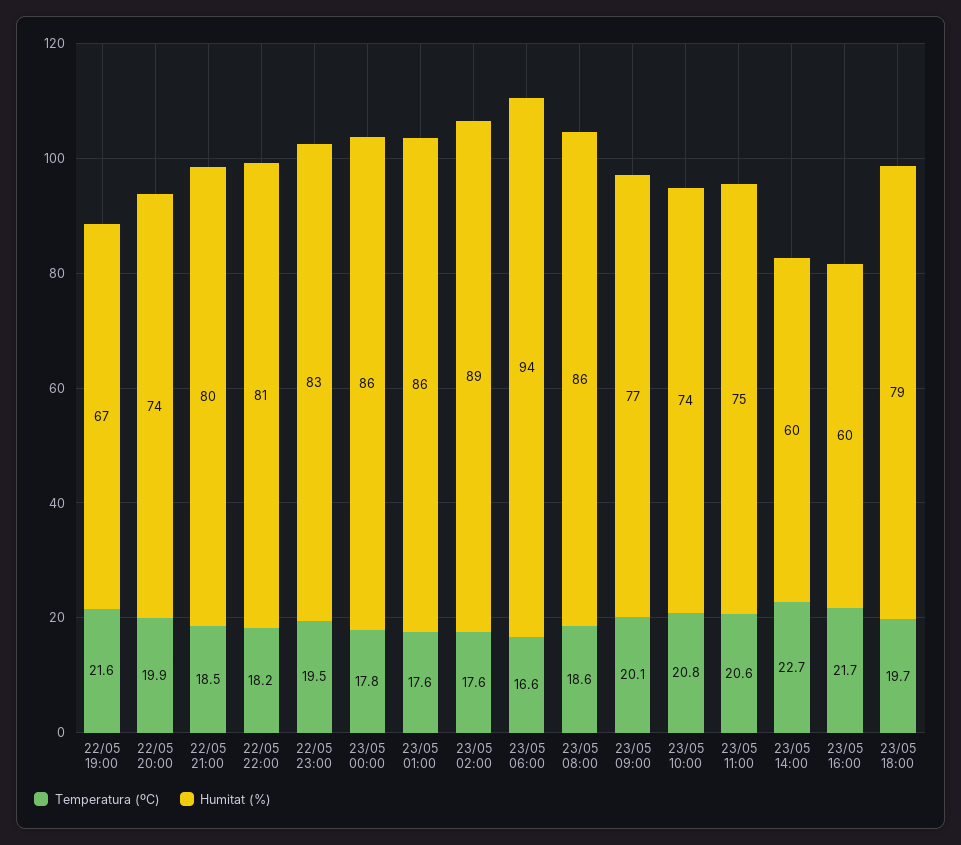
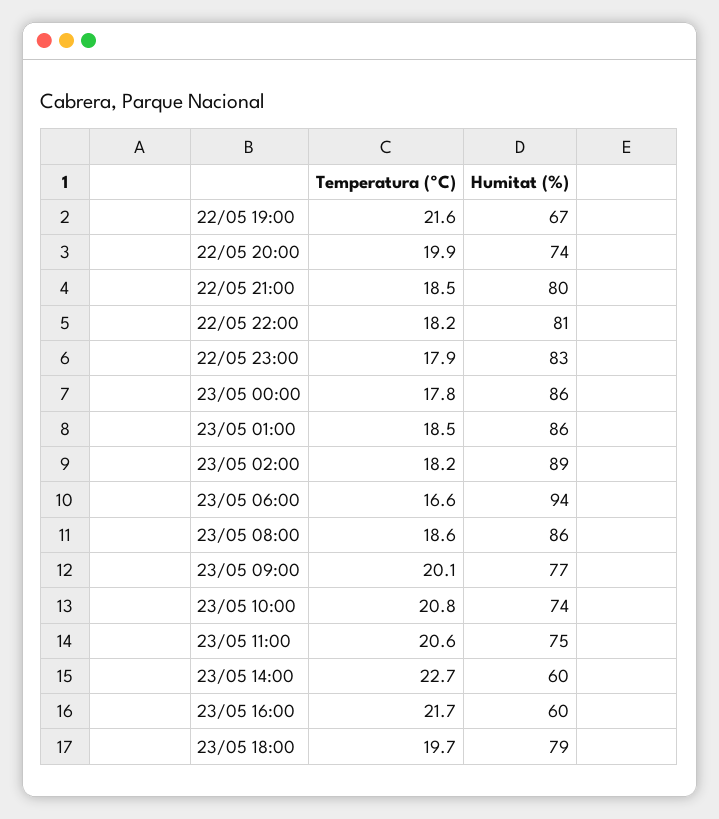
  {
    "Temperatura (ºC)": {
      "22/05 19:00": 21.6,
      "22/05 20:00": 19.9,
      "22/05 21:00": 18.5,
      "22/05 22:00": 18.2,
-     "22/05 23:00": 19.5,
+     "22/05 23:00": 17.9,
      "23/05 00:00": 17.8,
-     "23/05 01:00": 17.6,
+     "23/05 01:00": 18.5,
-     "23/05 02:00": 17.6,
+     "23/05 02:00": 18.2,
      "23/05 06:00": 16.6,
      "23/05 08:00": 18.6,
      "23/05 09:00": 20.1,
      "23/05 10:00": 20.8,
      "23/05 11:00": 20.6,
      "23/05 14:00": 22.7,
      "23/05 16:00": 21.7,
      "23/05 18:00": 19.7
    },
    "Humitat (%)": {
      "22/05 19:00": 67,
      "22/05 20:00": 74,
      "22/05 21:00": 80,
      "22/05 22:00": 81,
      "22/05 23:00": 83,
      "23/05 00:00": 86,
      "23/05 01:00": 86,
      "23/05 02:00": 89,
      "23/05 06:00": 94,
      "23/05 08:00": 86,
      "23/05 09:00": 77,
      "23/05 10:00": 74,
      "23/05 11:00": 75,
      "23/05 14:00": 60,
      "23/05 16:00": 60,
      "23/05 18:00": 79
    }
  }

